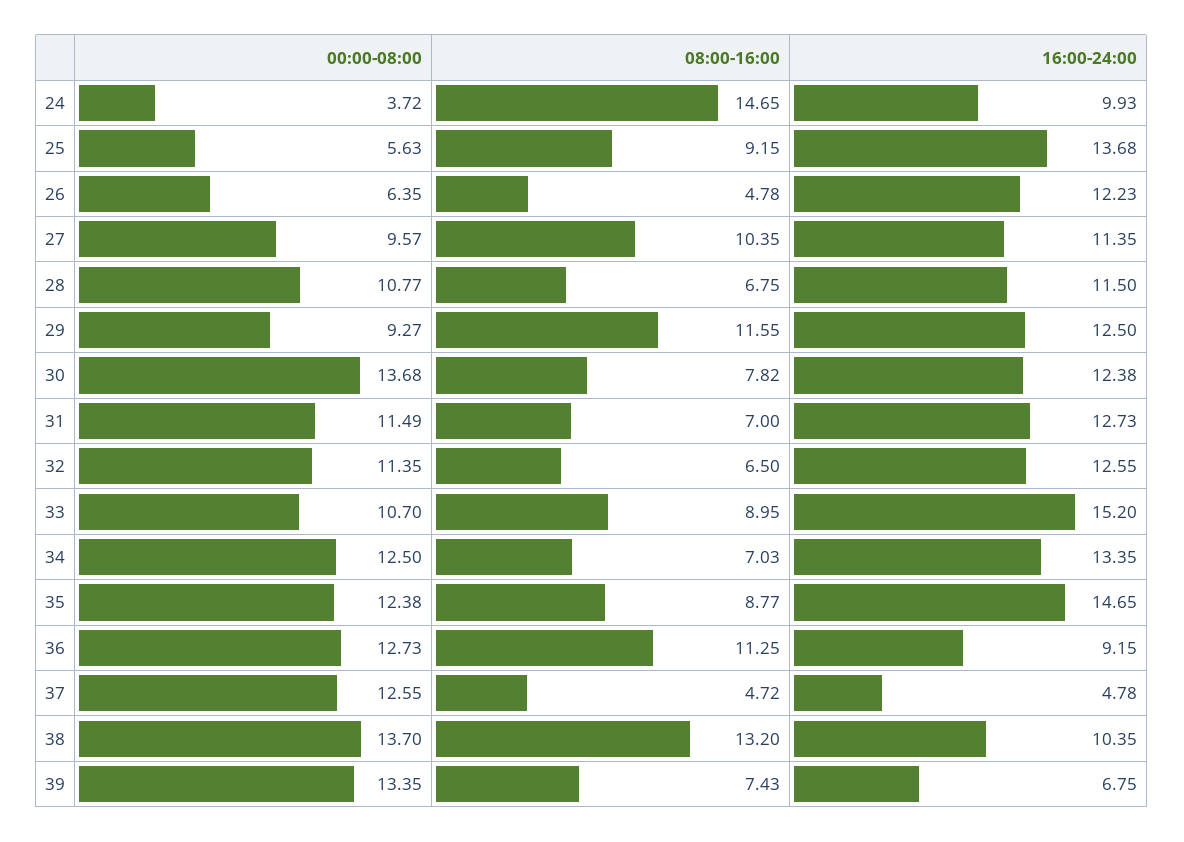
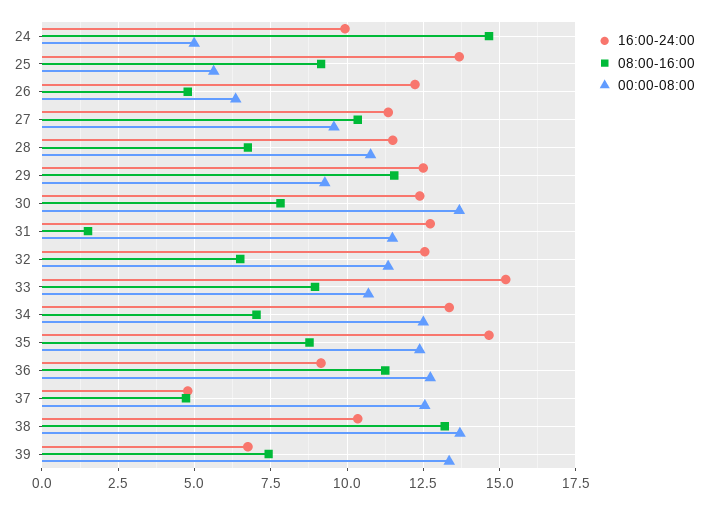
  {
    "00:00-08:00": {
-     "24": 3.72,
+     "24": 5,
      "25": 5.63,
      "26": 6.35,
      "27": 9.57,
      "28": 10.77,
      "29": 9.27,
      "30": 13.68,
      "31": 11.49,
      "32": 11.35,
      "33": 10.7,
      "34": 12.5,
      "35": 12.38,
      "36": 12.73,
      "37": 12.55,
      "38": 13.7,
      "39": 13.35
    },
    "08:00-16:00": {
      "24": 14.65,
      "25": 9.15,
      "26": 4.78,
      "27": 10.35,
      "28": 6.75,
      "29": 11.55,
      "30": 7.82,
-     "31": 7,
+     "31": 1.5,
      "32": 6.5,
      "33": 8.95,
      "34": 7.03,
      "35": 8.77,
      "36": 11.25,
      "37": 4.72,
      "38": 13.2,
      "39": 7.43
    },
    "16:00-24:00": {
      "24": 9.93,
      "25": 13.68,
      "26": 12.23,
      "27": 11.35,
      "28": 11.5,
      "29": 12.5,
      "30": 12.38,
      "31": 12.73,
      "32": 12.55,
      "33": 15.2,
      "34": 13.35,
      "35": 14.65,
      "36": 9.15,
      "37": 4.78,
      "38": 10.35,
      "39": 6.75
    }
  }

